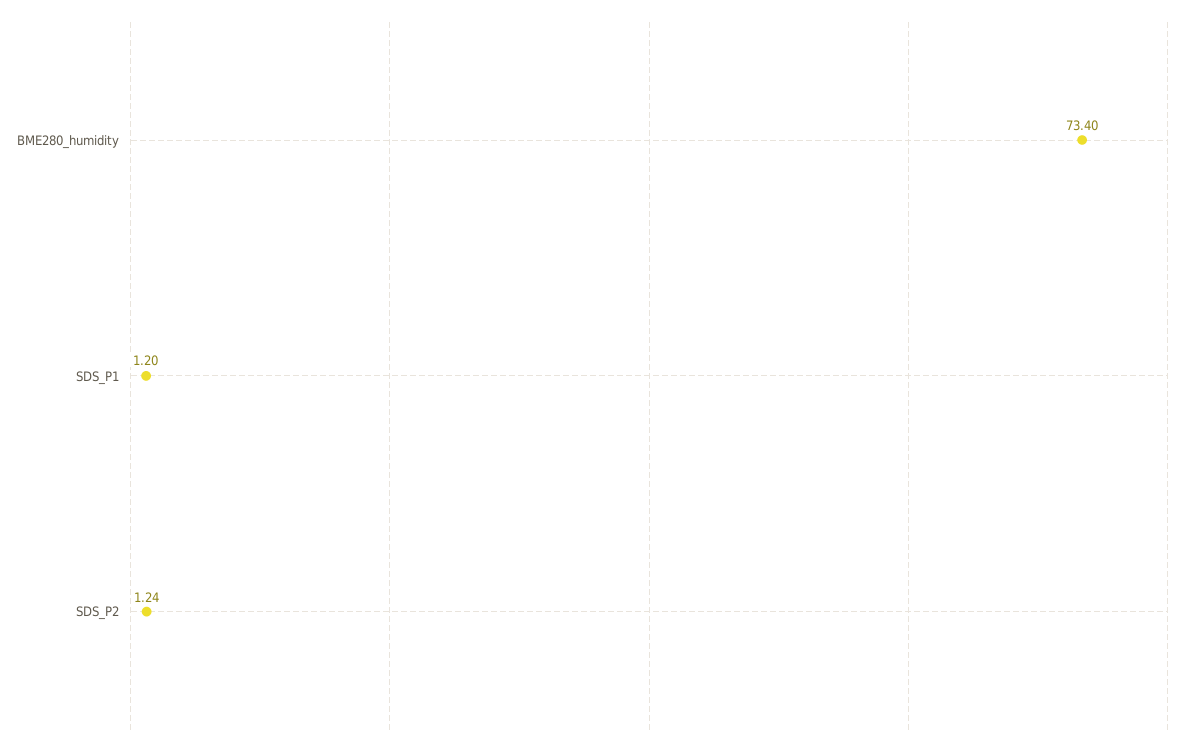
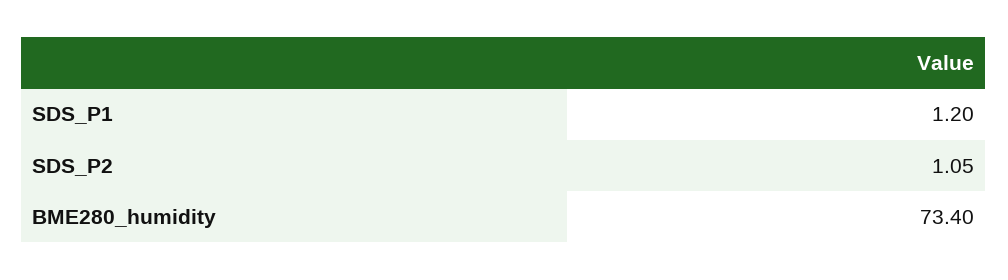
  {
    "BME280_humidity": 73.4,
    "SDS_P1": 1.2,
-   "SDS_P2": 1.24
+   "SDS_P2": 1.05
  }

